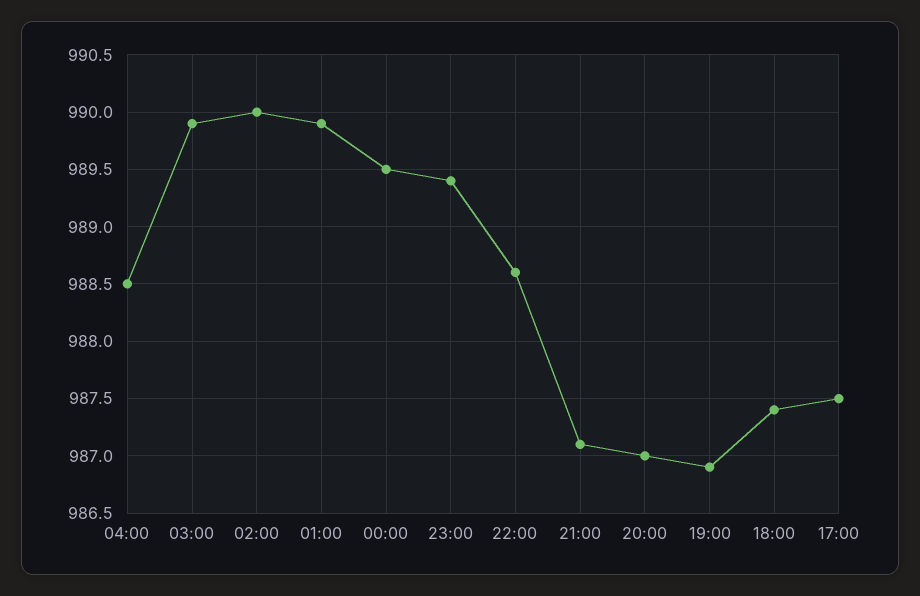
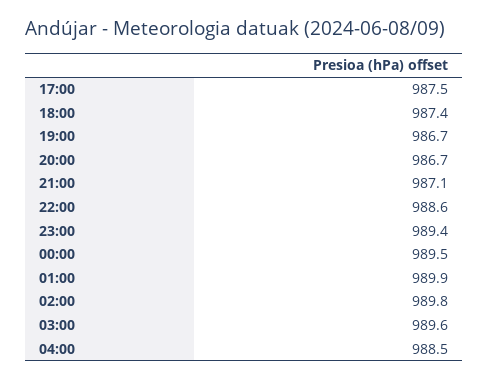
  {
    "04:00": 988.5,
-   "03:00": 989.9,
+   "03:00": 989.6,
-   "02:00": 990,
+   "02:00": 989.8,
    "01:00": 989.9,
    "00:00": 989.5,
    "23:00": 989.4,
    "22:00": 988.6,
    "21:00": 987.1,
-   "20:00": 987,
+   "20:00": 986.7,
-   "19:00": 986.9,
+   "19:00": 986.7,
    "18:00": 987.4,
    "17:00": 987.5
  }

